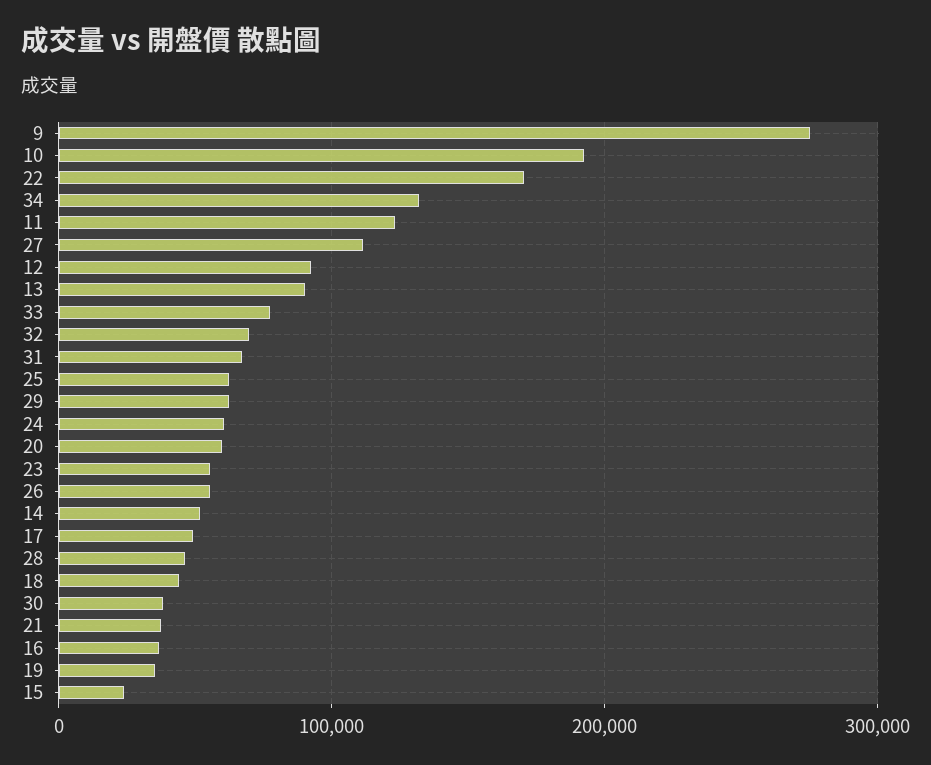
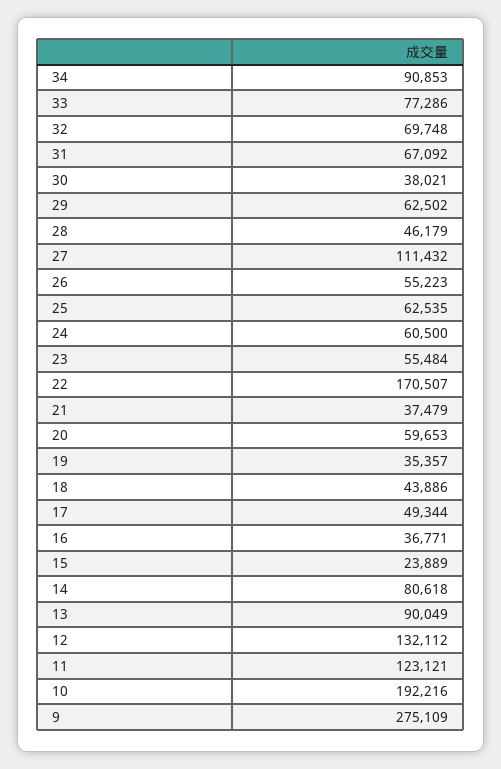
  {
    "9": 275109,
    "10": 192216,
    "22": 170507,
-   "34": 130000,
+   "34": 90853,
    "11": 123121,
    "27": 111432,
-   "12": 90000,
+   "12": 132112,
    "13": 90049,
    "33": 77286,
    "32": 69748,
    "31": 67092,
    "25": 62535,
    "29": 62502,
    "24": 60500,
    "20": 59653,
    "23": 55484,
    "26": 55223,
-   "14": 50000,
+   "14": 80618,
    "17": 49344,
    "28": 46179,
    "18": 43886,
    "30": 38021,
    "21": 37479,
    "16": 36771,
    "19": 35357,
    "15": 23889
  }

